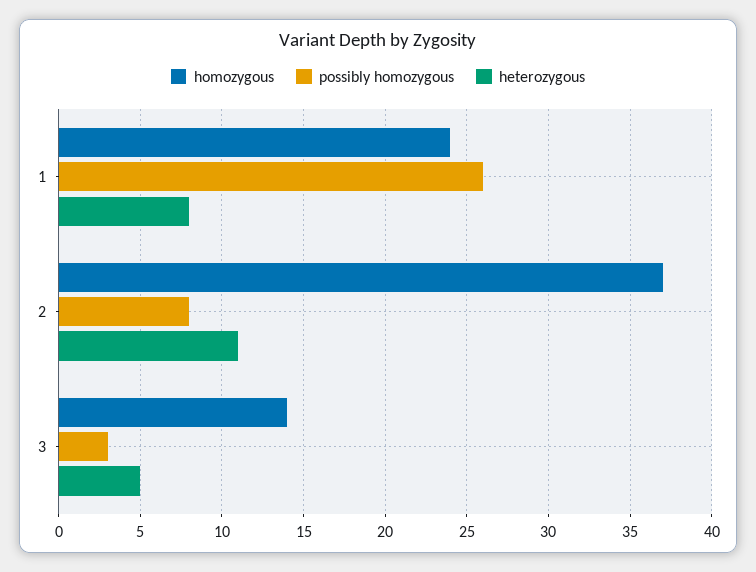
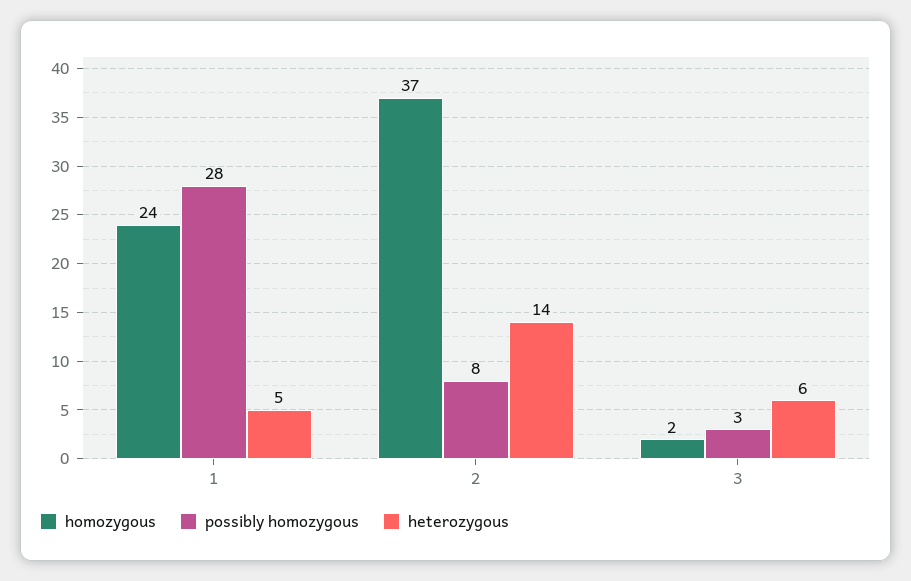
  {
    "homozygous": {
      "1": 24,
      "2": 37,
-     "3": 14
+     "3": 2
    },
    "possibly homozygous": {
-     "1": 26,
+     "1": 28,
      "2": 8,
      "3": 3
    },
    "heterozygous": {
-     "1": 8,
+     "1": 5,
-     "2": 11,
+     "2": 14,
-     "3": 5
+     "3": 6
    }
  }

